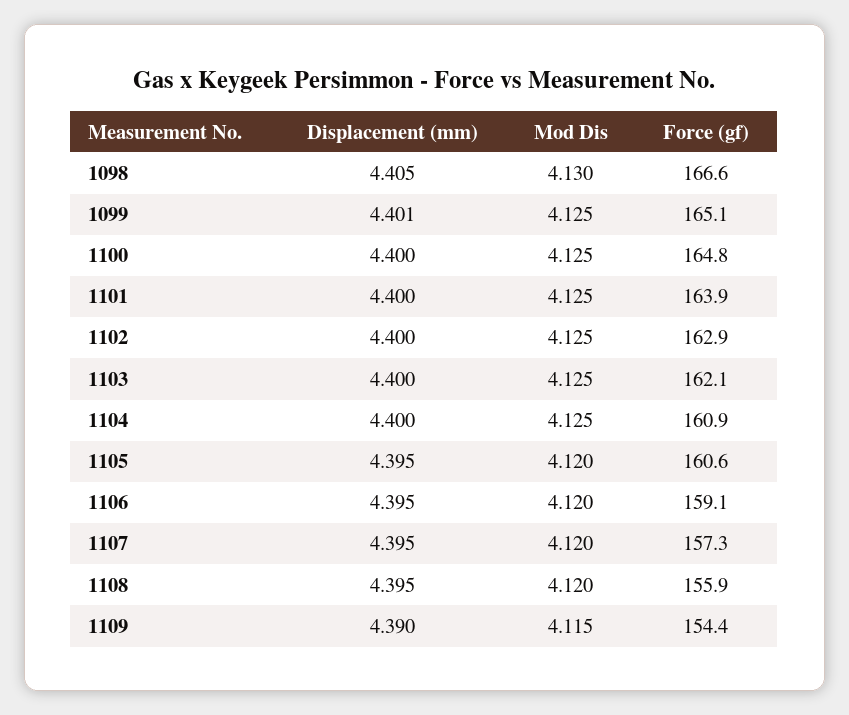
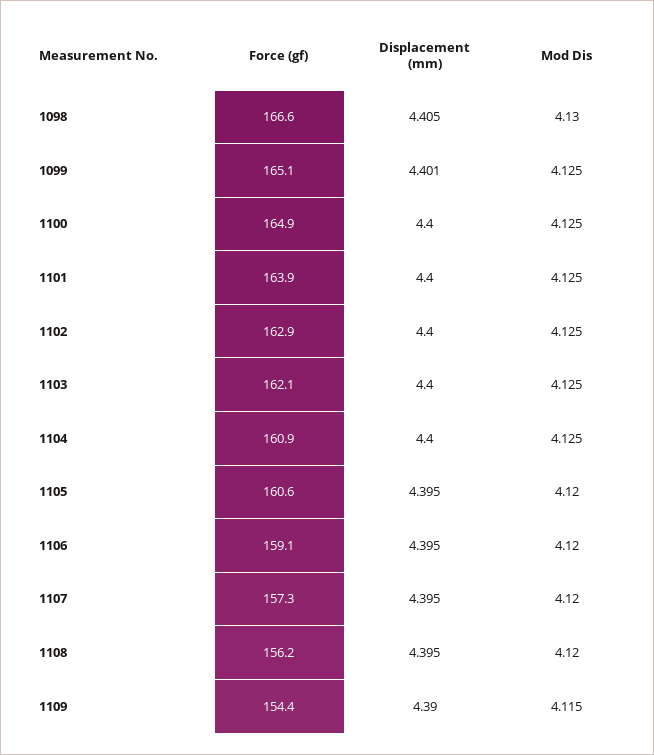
  {
    "Displacement (mm)": {
      "1098": 4.405,
      "1099": 4.401,
      "1100": 4.4,
      "1101": 4.4,
      "1102": 4.4,
      "1103": 4.4,
      "1104": 4.4,
      "1105": 4.395,
      "1106": 4.395,
      "1107": 4.395,
      "1108": 4.395,
      "1109": 4.39
    },
    "Mod Dis": {
      "1098": 4.13,
      "1099": 4.125,
      "1100": 4.125,
      "1101": 4.125,
      "1102": 4.125,
      "1103": 4.125,
      "1104": 4.125,
      "1105": 4.12,
      "1106": 4.12,
      "1107": 4.12,
      "1108": 4.12,
      "1109": 4.115
    },
    "Force (gf)": {
      "1098": 166.6,
      "1099": 165.1,
-     "1100": 164.8,
+     "1100": 164.9,
      "1101": 163.9,
      "1102": 162.9,
      "1103": 162.1,
      "1104": 160.9,
      "1105": 160.6,
      "1106": 159.1,
      "1107": 157.3,
-     "1108": 155.9,
+     "1108": 156.2,
      "1109": 154.4
    }
  }

